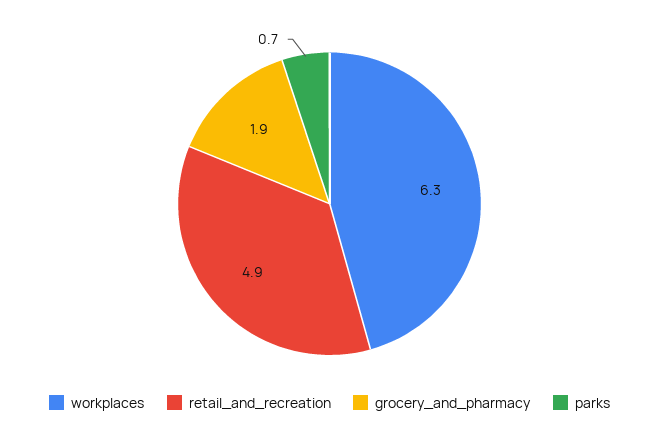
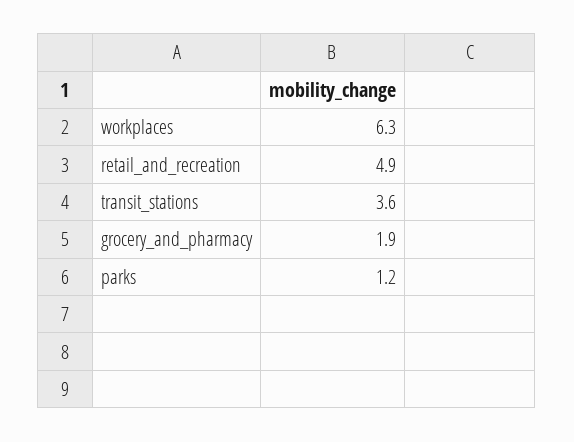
  {
    "workplaces": 6.3,
    "retail_and_recreation": 4.9,
    "grocery_and_pharmacy": 1.9,
-   "parks": 0.7
+   "parks": 1.2,
+   "transit_stations": 3.6
  }

